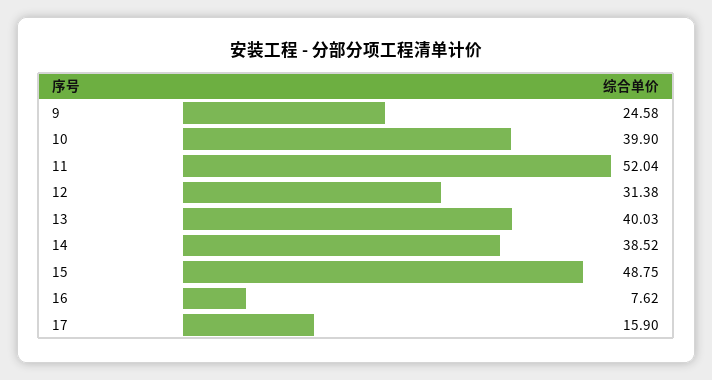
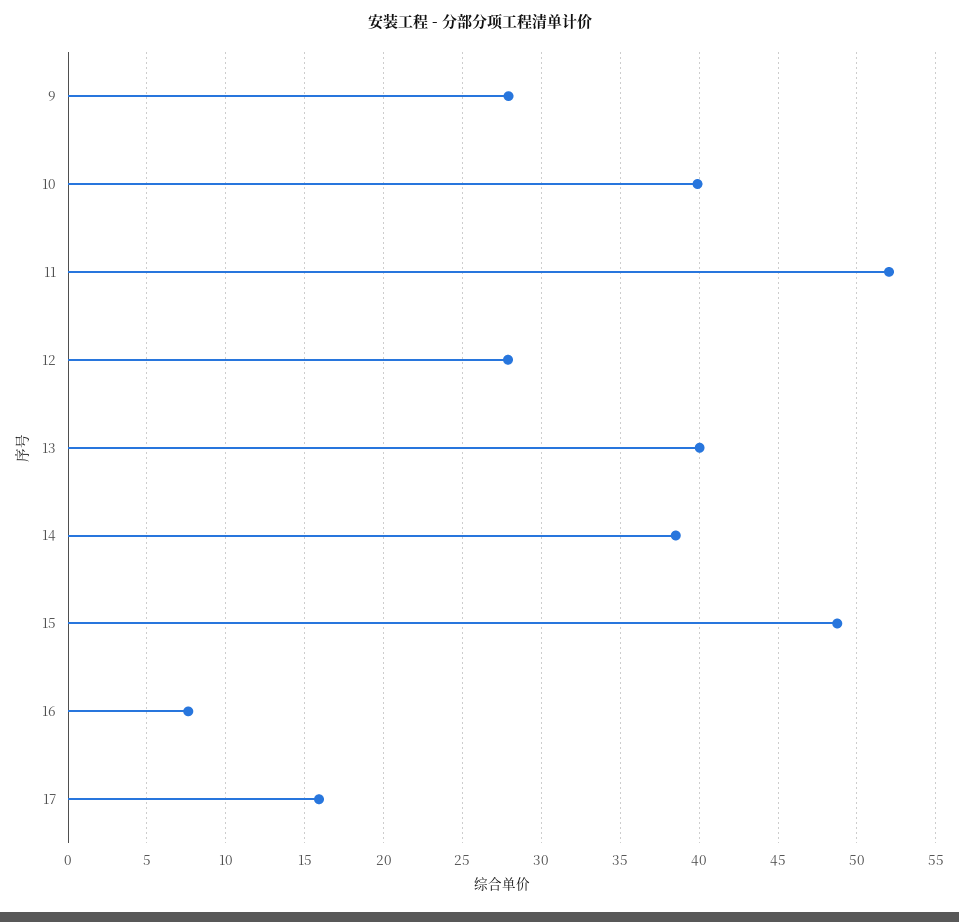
  {
-   "9": 24.58,
+   "9": 28,
    "10": 39.9,
    "11": 52.04,
-   "12": 31.38,
+   "12": 28,
    "13": 40.03,
    "14": 38.52,
    "15": 48.75,
    "16": 7.62,
    "17": 15.9
  }

